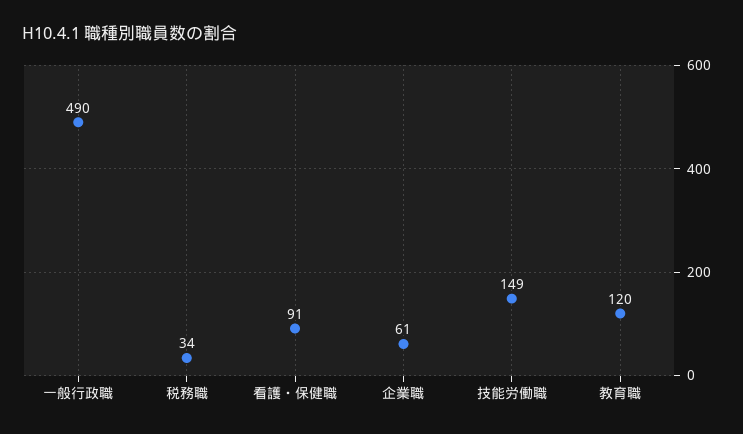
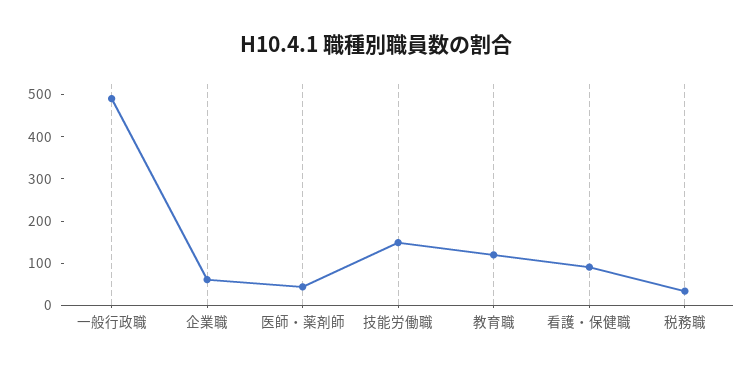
  {
    "一般行政職": 490,
    "税務職": 34,
    "看護・保健職": 91,
    "企業職": 61,
    "技能労働職": 149,
-   "教育職": 120
+   "教育職": 120,
+   "医師・薬剤師": 40
  }

